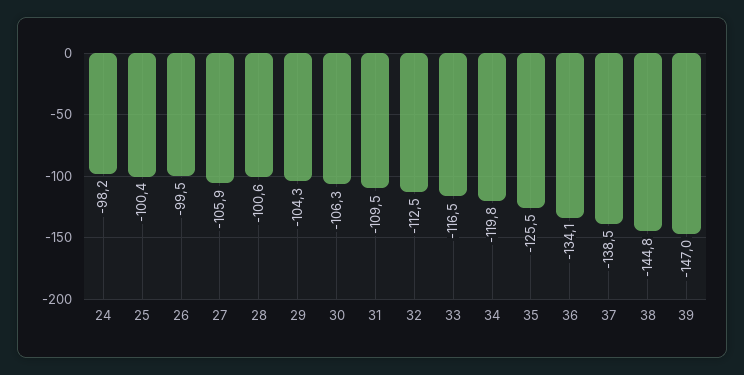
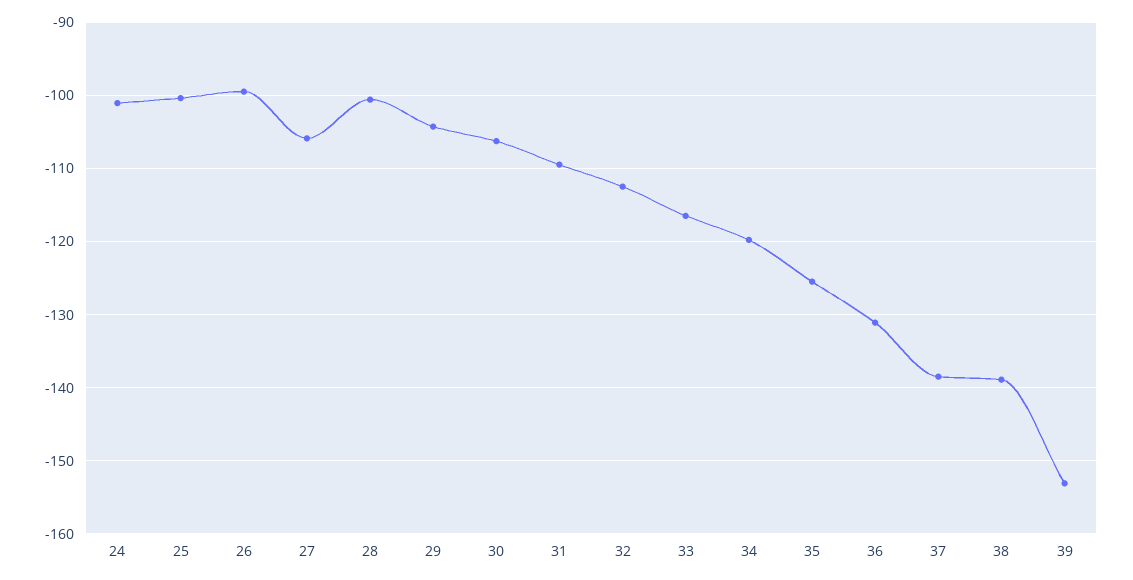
  {
-   "24": -98.2,
+   "24": -101,
    "25": -100.4,
    "26": -99.5,
    "27": -105.9,
    "28": -100.6,
    "29": -104.3,
    "30": -106.3,
    "31": -109.5,
    "32": -112.5,
    "33": -116.5,
    "34": -119.8,
    "35": -125.5,
-   "36": -134.1,
+   "36": -131,
    "37": -138.5,
-   "38": -144.8,
+   "38": -139,
-   "39": -147
+   "39": -153
  }

